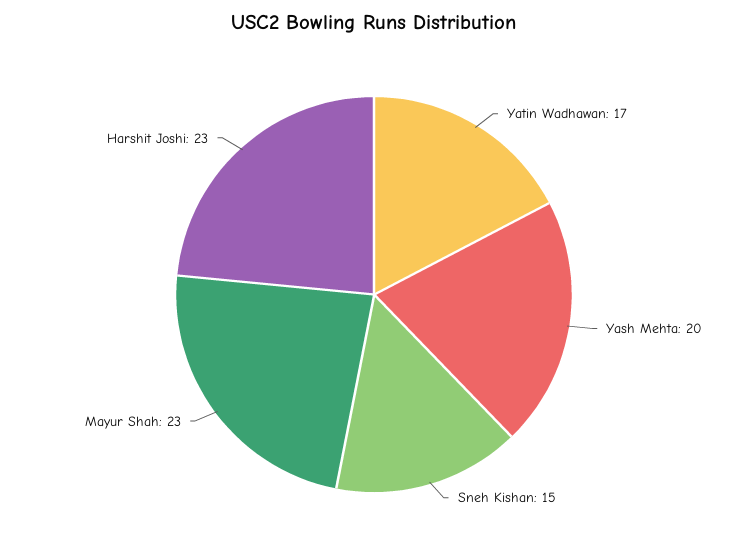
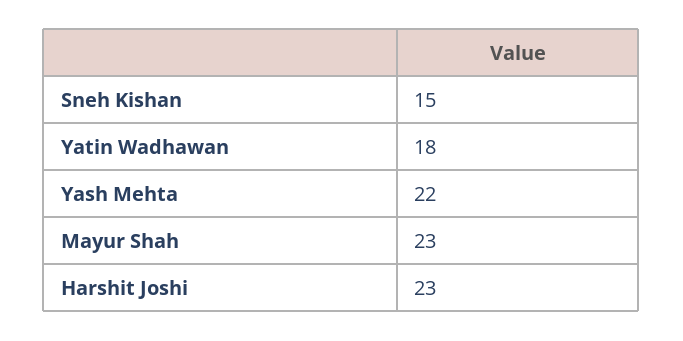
  {
-   "Yatin Wadhawan": 17,
+   "Yatin Wadhawan": 18,
-   "Yash Mehta": 20,
+   "Yash Mehta": 22,
    "Sneh Kishan": 15,
    "Mayur Shah": 23,
    "Harshit Joshi": 23
  }

